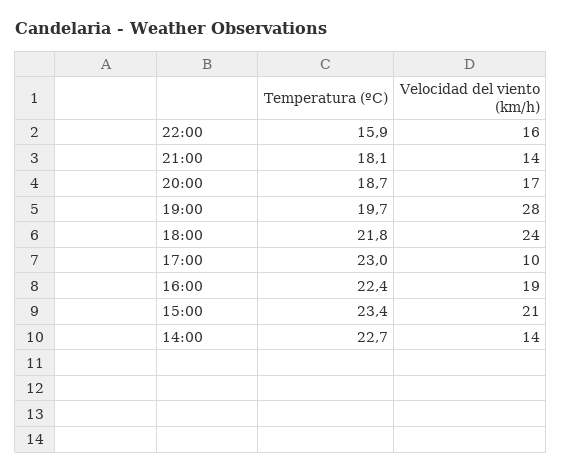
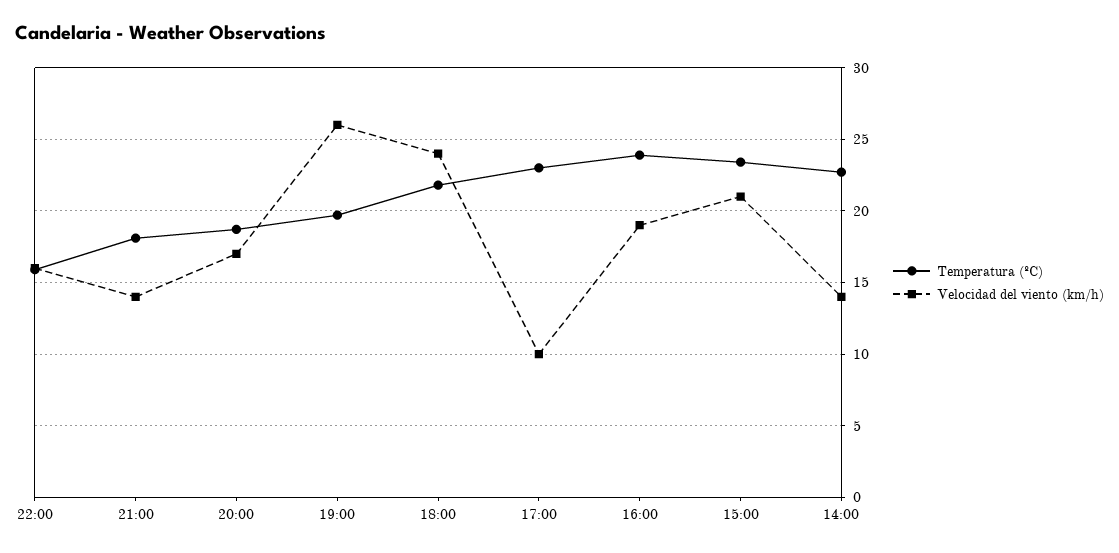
  {
    "Temperatura (ºC)": {
      "22:00": 15.9,
      "21:00": 18.1,
      "20:00": 18.7,
      "19:00": 19.7,
      "18:00": 21.8,
      "17:00": 23,
-     "16:00": 22.4,
+     "16:00": 24,
      "15:00": 23.4,
      "14:00": 22.7
    },
    "Velocidad del viento (km/h)": {
      "22:00": 16,
      "21:00": 14,
      "20:00": 17,
-     "19:00": 28,
+     "19:00": 26,
      "18:00": 24,
      "17:00": 10,
      "16:00": 19,
      "15:00": 21,
      "14:00": 14
    }
  }

